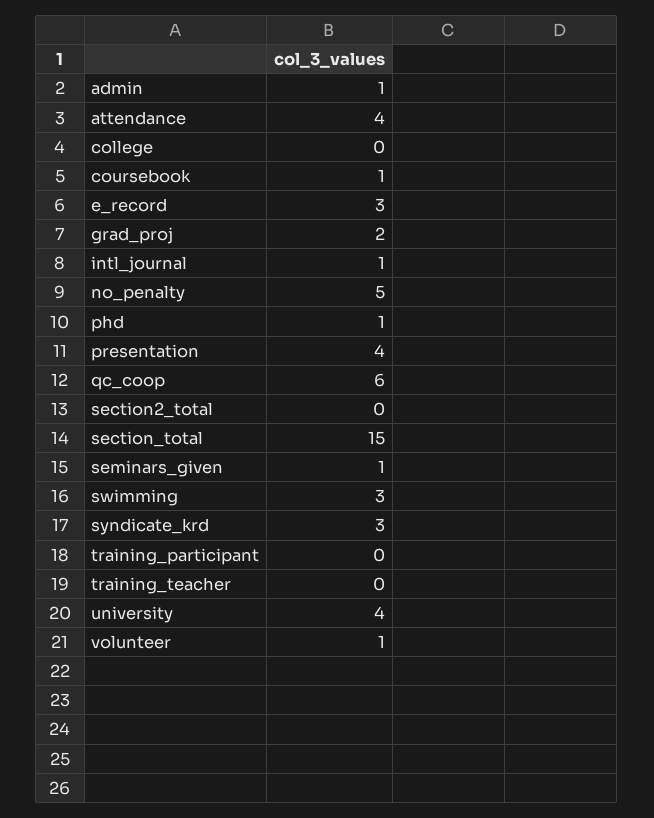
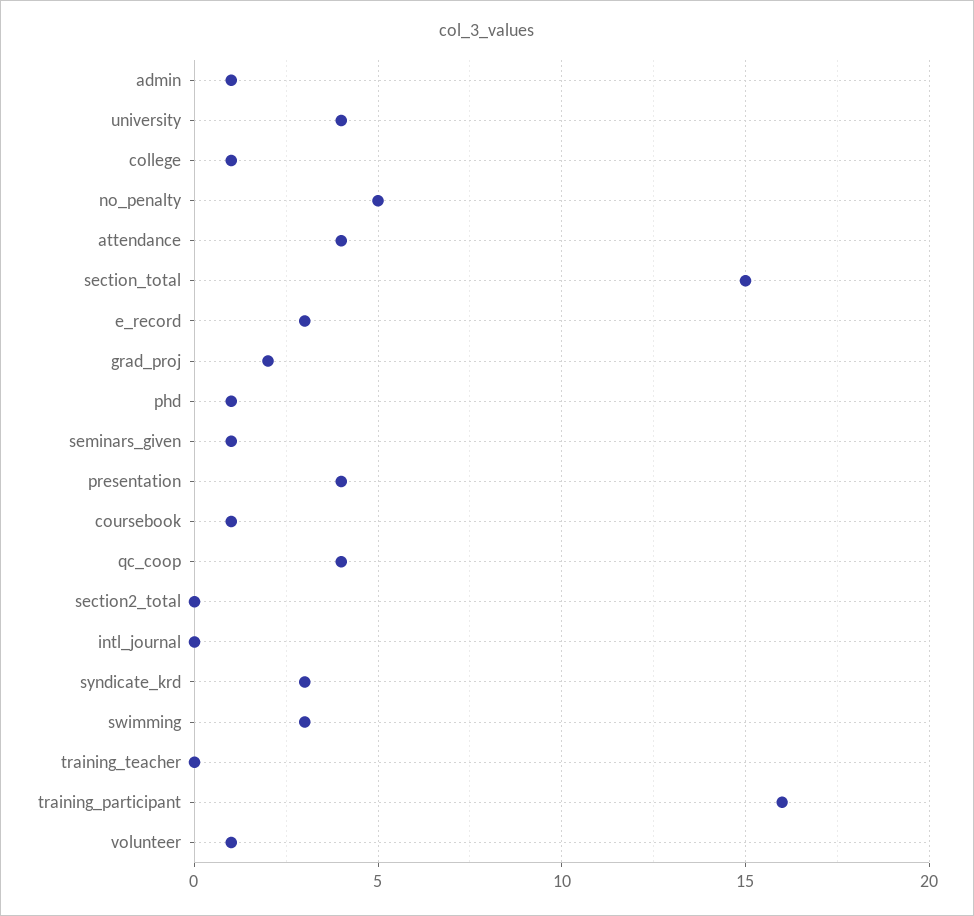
  {
    "admin": 1,
    "attendance": 4,
-   "college": 0,
+   "college": 1,
    "coursebook": 1,
    "e_record": 3,
    "grad_proj": 2,
-   "intl_journal": 1,
+   "intl_journal": 0,
    "no_penalty": 5,
    "phd": 1,
    "presentation": 4,
-   "qc_coop": 6,
+   "qc_coop": 4,
    "section2_total": 0,
    "section_total": 15,
    "seminars_given": 1,
    "swimming": 3,
    "syndicate_krd": 3,
-   "training_participant": 0,
+   "training_participant": 16,
    "training_teacher": 0,
    "university": 4,
    "volunteer": 1
  }

